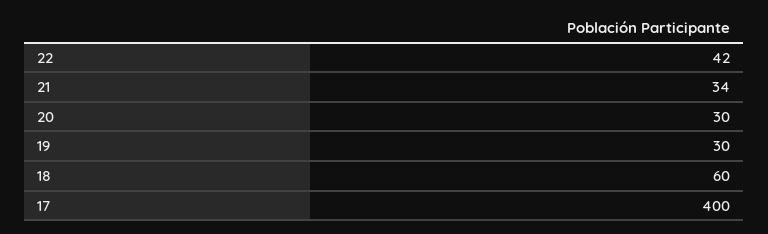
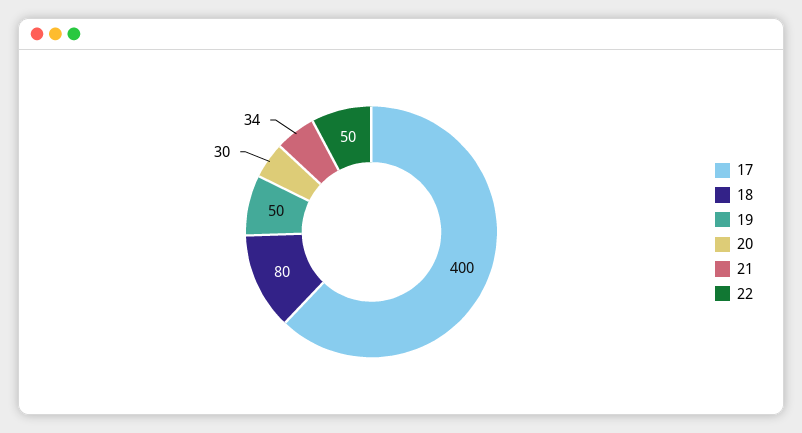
  {
-   "22": 42,
+   "22": 50,
    "21": 34,
    "20": 30,
-   "19": 30,
+   "19": 50,
-   "18": 60,
+   "18": 80,
    "17": 400
  }

